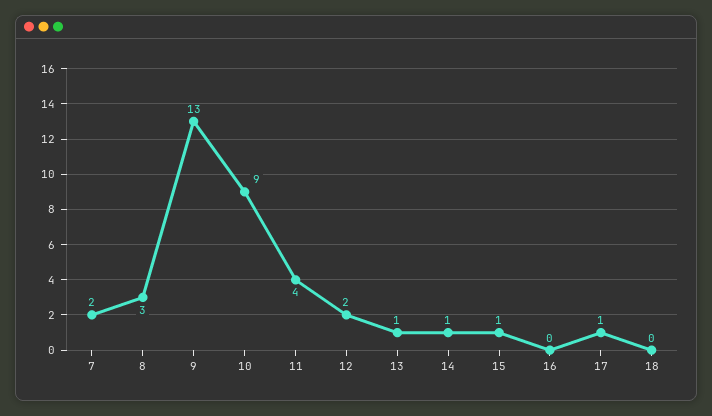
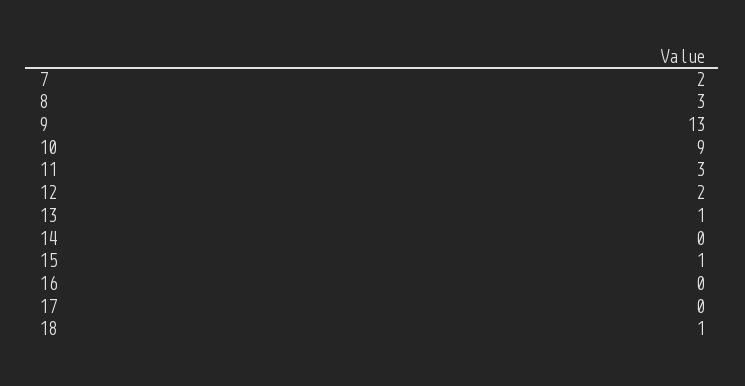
  {
    "7": 2,
    "8": 3,
    "9": 13,
    "10": 9,
-   "11": 4,
+   "11": 3,
    "12": 2,
    "13": 1,
-   "14": 1,
+   "14": 0,
    "15": 1,
    "16": 0,
-   "17": 1,
+   "17": 0,
-   "18": 0
+   "18": 1
  }

